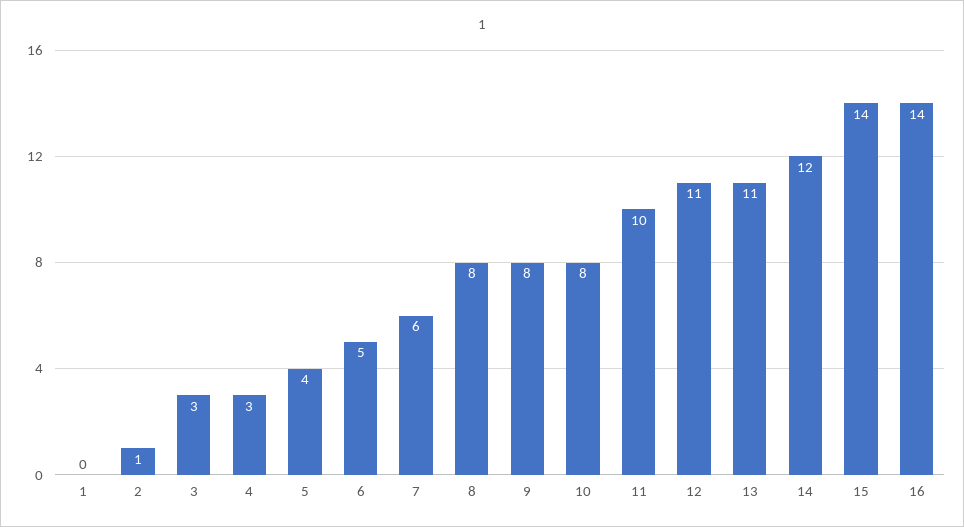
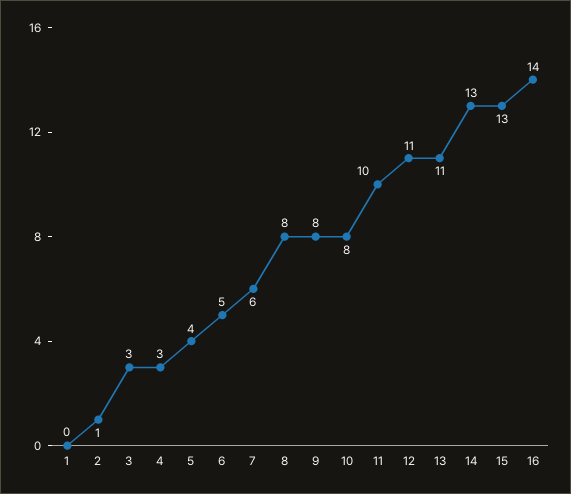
  {
    "1": 0,
    "2": 1,
    "3": 3,
    "4": 3,
    "5": 4,
    "6": 5,
    "7": 6,
    "8": 8,
    "9": 8,
    "10": 8,
    "11": 10,
    "12": 11,
    "13": 11,
-   "14": 12,
+   "14": 13,
-   "15": 14,
+   "15": 13,
    "16": 14
  }

